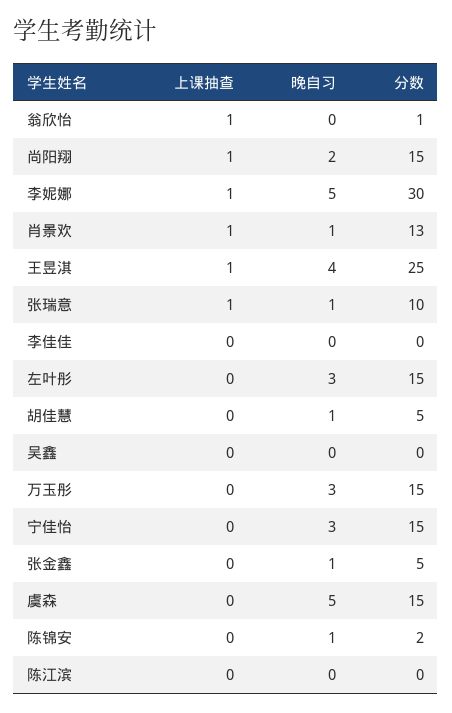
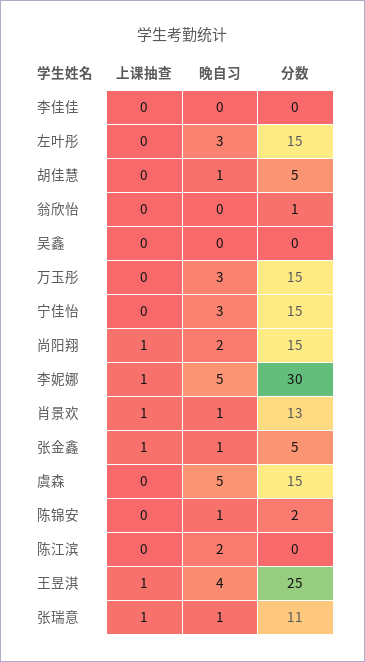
  {
    "上课抽查": {
-     "翁欣怡": 1,
+     "翁欣怡": 0,
      "尚阳翔": 1,
      "李妮娜": 1,
      "肖景欢": 1,
      "王昱淇": 1,
      "张瑞意": 1,
      "李佳佳": 0,
      "左叶彤": 0,
      "胡佳慧": 0,
      "吴鑫": 0,
      "万玉彤": 0,
      "宁佳怡": 0,
-     "张金鑫": 0,
+     "张金鑫": 1,
      "虞森": 0,
      "陈锦安": 0,
      "陈江滨": 0
    },
    "晚自习": {
      "翁欣怡": 0,
      "尚阳翔": 2,
      "李妮娜": 5,
      "肖景欢": 1,
      "王昱淇": 4,
      "张瑞意": 1,
      "李佳佳": 0,
      "左叶彤": 3,
      "胡佳慧": 1,
      "吴鑫": 0,
      "万玉彤": 3,
      "宁佳怡": 3,
      "张金鑫": 1,
      "虞森": 5,
      "陈锦安": 1,
-     "陈江滨": 0
+     "陈江滨": 2
    },
    "分数": {
      "翁欣怡": 1,
      "尚阳翔": 15,
      "李妮娜": 30,
      "肖景欢": 13,
      "王昱淇": 25,
-     "张瑞意": 10,
+     "张瑞意": 11,
      "李佳佳": 0,
      "左叶彤": 15,
      "胡佳慧": 5,
      "吴鑫": 0,
      "万玉彤": 15,
      "宁佳怡": 15,
      "张金鑫": 5,
      "虞森": 15,
      "陈锦安": 2,
      "陈江滨": 0
    }
  }

